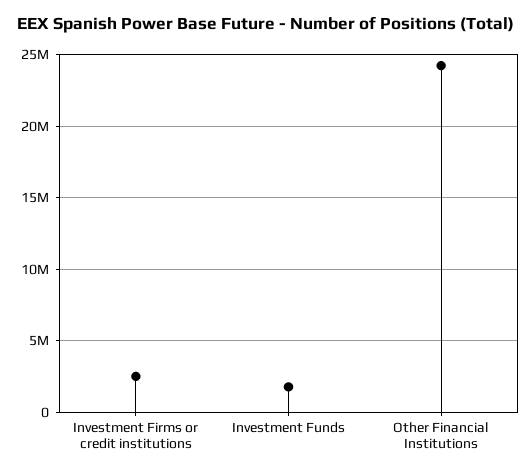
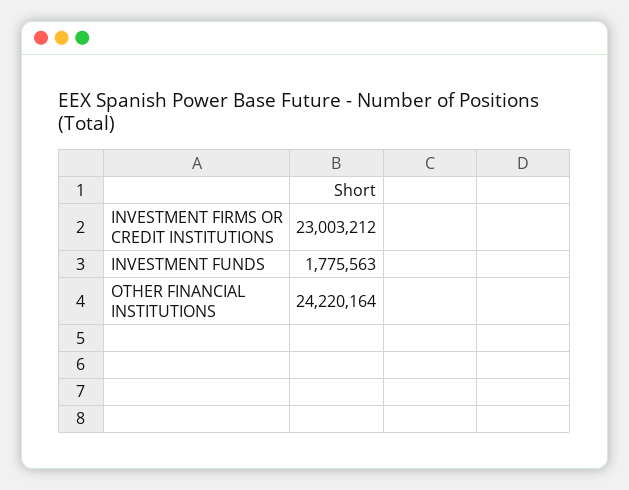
  {
-   "Investment Firms or credit institutions": 2500000,
+   "Investment Firms or credit institutions": 23003212,
    "Investment Funds": 1775563,
    "Other Financial Institutions": 24220164
  }

